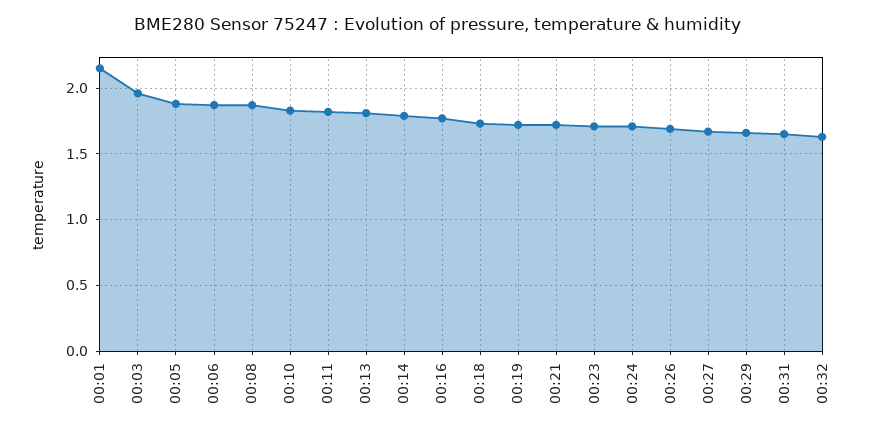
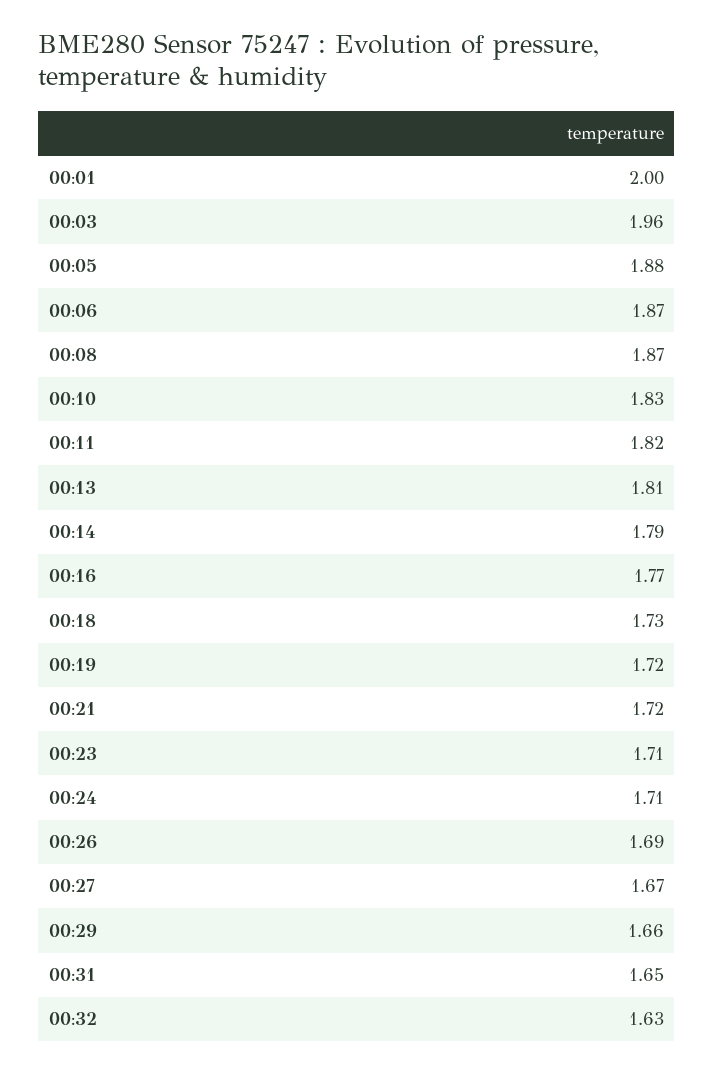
  {
-   "00:01": 2.15,
+   "00:01": 2,
    "00:03": 1.96,
    "00:05": 1.88,
    "00:06": 1.87,
    "00:08": 1.87,
    "00:10": 1.83,
    "00:11": 1.82,
    "00:13": 1.81,
    "00:14": 1.79,
    "00:16": 1.77,
    "00:18": 1.73,
    "00:19": 1.72,
    "00:21": 1.72,
    "00:23": 1.71,
    "00:24": 1.71,
    "00:26": 1.69,
    "00:27": 1.67,
    "00:29": 1.66,
    "00:31": 1.65,
    "00:32": 1.63
  }

